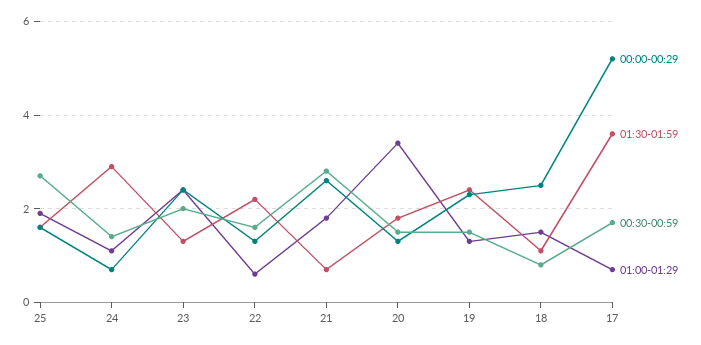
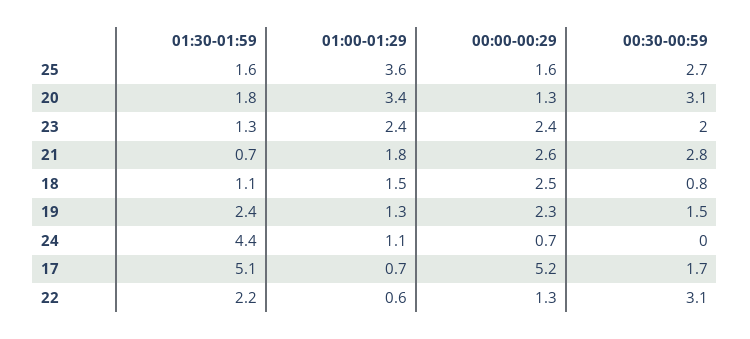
  {
    "00:00-00:29": {
      "25": 1.6,
      "24": 0.7,
      "23": 2.4,
      "22": 1.3,
      "21": 2.6,
      "20": 1.3,
      "19": 2.3,
      "18": 2.5,
      "17": 5.2
    },
    "01:30-01:59": {
      "25": 1.6,
-     "24": 3,
+     "24": 4.4,
      "23": 1.3,
      "22": 2.2,
      "21": 0.7,
      "20": 1.8,
      "19": 2.4,
      "18": 1.1,
-     "17": 3.5
+     "17": 5.1
    },
    "00:30-00:59": {
      "25": 2.7,
-     "24": 1.5,
+     "24": 0,
      "23": 2,
-     "22": 1.5,
+     "22": 3.1,
      "21": 2.8,
-     "20": 1.5,
+     "20": 3.1,
      "19": 1.5,
      "18": 0.8,
      "17": 1.7
    },
    "01:00-01:29": {
-     "25": 2,
+     "25": 3.6,
      "24": 1.1,
      "23": 2.4,
      "22": 0.6,
      "21": 1.8,
      "20": 3.4,
      "19": 1.3,
      "18": 1.5,
      "17": 0.7
    }
  }

